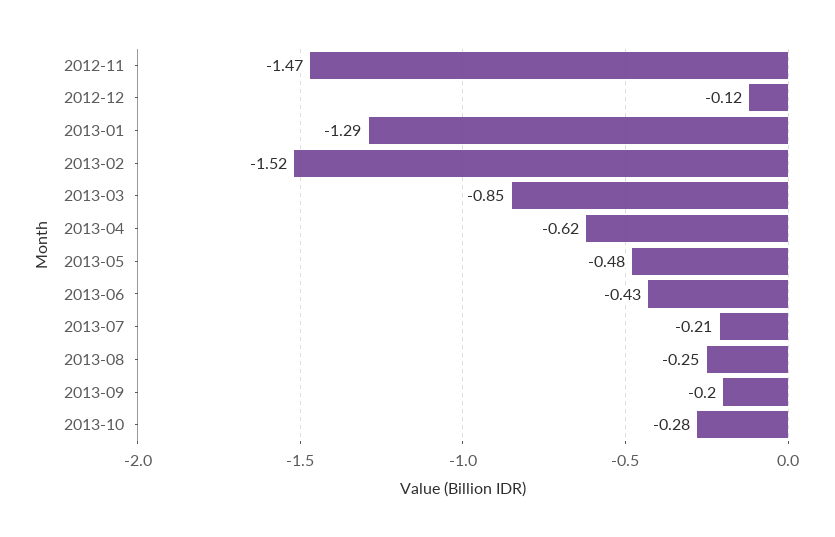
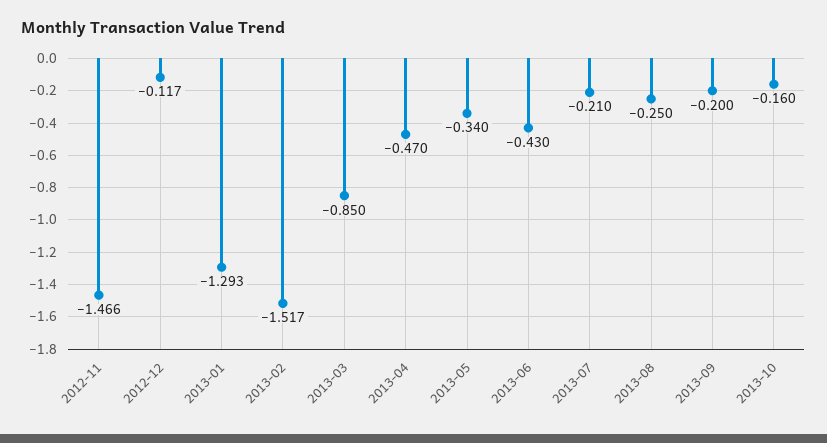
  {
    "2012-11": -1.466,
    "2012-12": -0.117,
    "2013-01": -1.293,
    "2013-02": -1.517,
    "2013-03": -0.85,
-   "2013-04": -0.62,
+   "2013-04": -0.47,
-   "2013-05": -0.48,
+   "2013-05": -0.34,
    "2013-06": -0.43,
    "2013-07": -0.21,
    "2013-08": -0.25,
    "2013-09": -0.2,
-   "2013-10": -0.28
+   "2013-10": -0.16
  }

